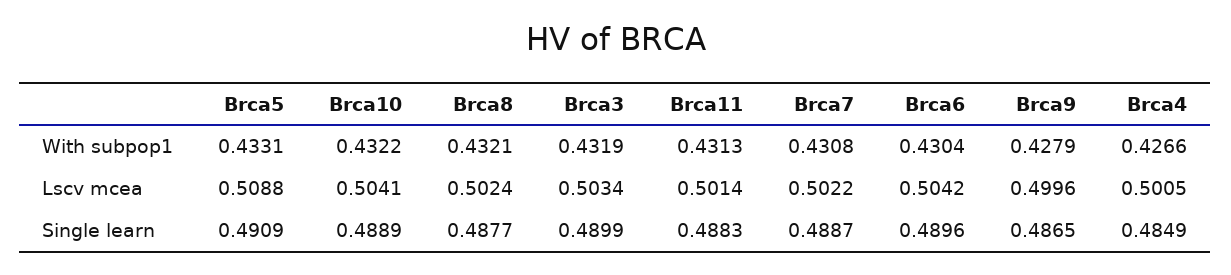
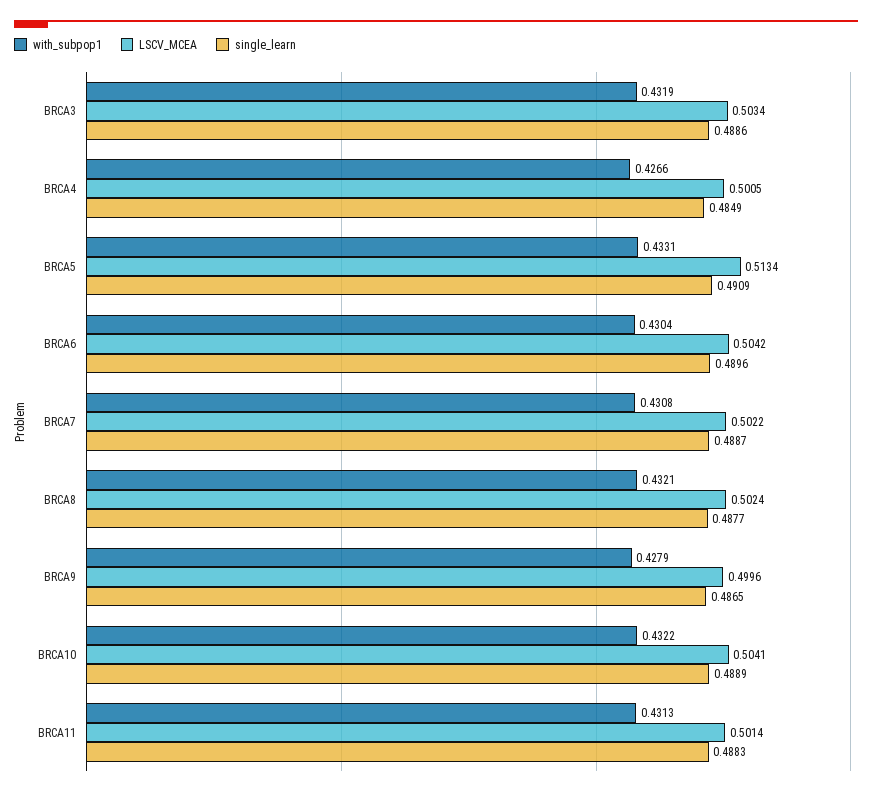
  {
    "With subpop1": {
      "Brca5": 0.4331,
      "Brca10": 0.4322,
      "Brca8": 0.4321,
      "Brca3": 0.4319,
      "Brca11": 0.4313,
      "Brca7": 0.4308,
      "Brca6": 0.4304,
      "Brca9": 0.4279,
      "Brca4": 0.4266
    },
    "Lscv mcea": {
-     "Brca5": 0.5088,
+     "Brca5": 0.5134,
      "Brca10": 0.5041,
      "Brca8": 0.5024,
      "Brca3": 0.5034,
      "Brca11": 0.5014,
      "Brca7": 0.5022,
      "Brca6": 0.5042,
      "Brca9": 0.4996,
      "Brca4": 0.5005
    },
    "Single learn": {
      "Brca5": 0.4909,
      "Brca10": 0.4889,
      "Brca8": 0.4877,
-     "Brca3": 0.4899,
+     "Brca3": 0.4886,
      "Brca11": 0.4883,
      "Brca7": 0.4887,
      "Brca6": 0.4896,
      "Brca9": 0.4865,
      "Brca4": 0.4849
    }
  }

